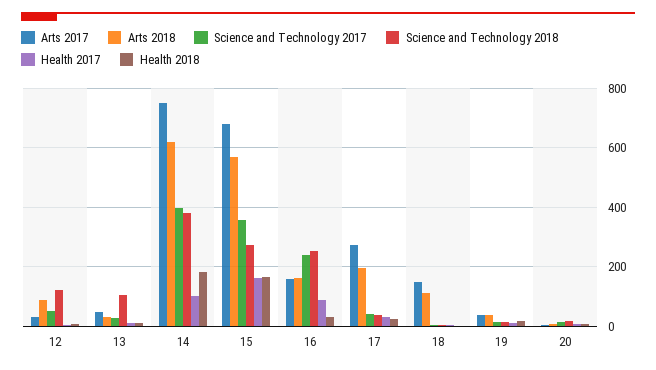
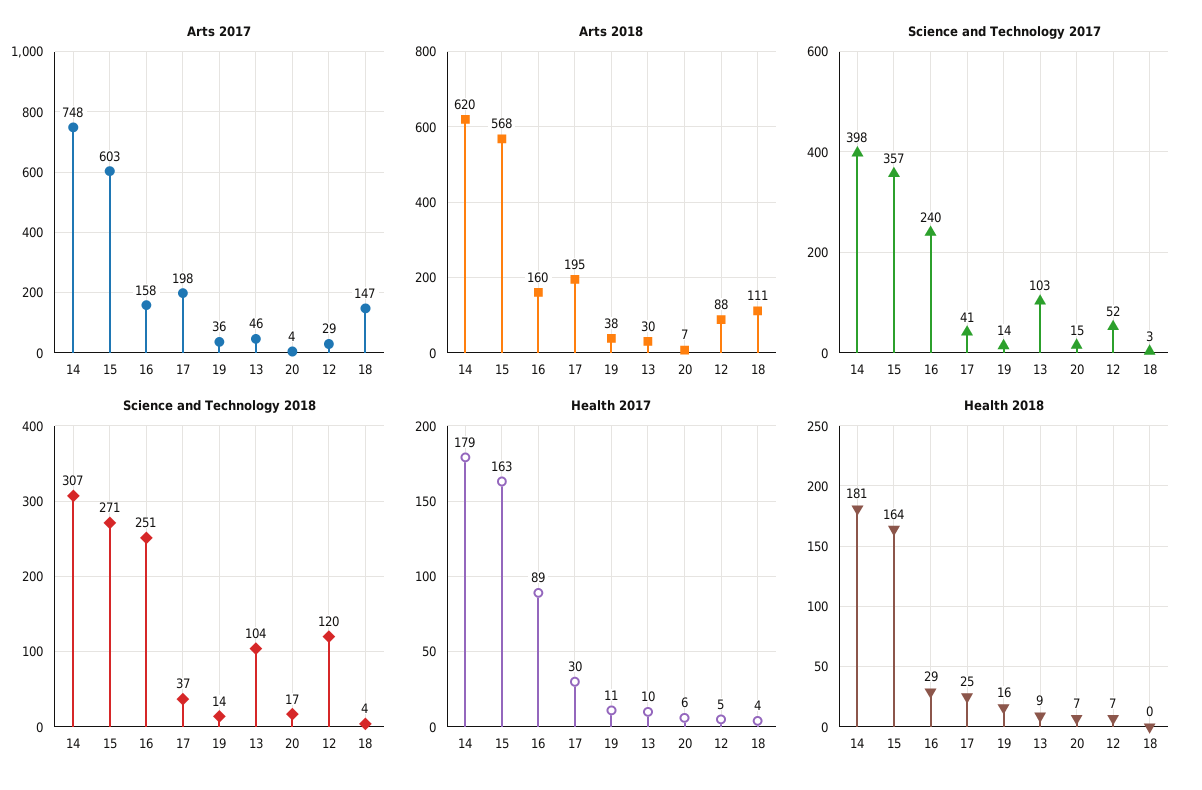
  {
    "Arts 2017": {
      "12": 29,
      "13": 46,
      "14": 748,
-     "15": 675,
+     "15": 603,
      "16": 158,
-     "17": 275,
+     "17": 198,
      "18": 147,
      "19": 36,
      "20": 4
    },
    "Arts 2018": {
      "12": 88,
      "13": 30,
      "14": 620,
      "15": 568,
      "16": 160,
      "17": 195,
      "18": 111,
      "19": 38,
      "20": 7
    },
    "Science and Technology 2017": {
      "12": 52,
-     "13": 25,
+     "13": 103,
      "14": 398,
      "15": 357,
      "16": 240,
      "17": 41,
      "18": 3,
      "19": 14,
      "20": 15
    },
    "Science and Technology 2018": {
      "12": 120,
      "13": 104,
-     "14": 375,
+     "14": 307,
      "15": 271,
      "16": 251,
      "17": 37,
      "18": 4,
      "19": 14,
      "20": 17
    },
    "Health 2017": {
      "12": 5,
      "13": 10,
-     "14": 100,
+     "14": 179,
      "15": 163,
      "16": 89,
      "17": 30,
      "18": 4,
      "19": 11,
      "20": 6
    },
    "Health 2018": {
      "12": 7,
      "13": 9,
      "14": 181,
      "15": 164,
      "16": 29,
      "17": 25,
      "18": 0,
      "19": 16,
      "20": 7
    }
  }

